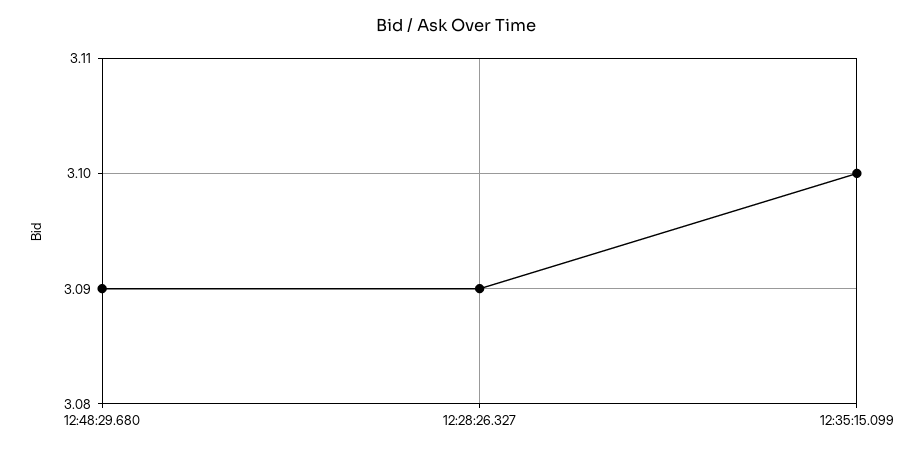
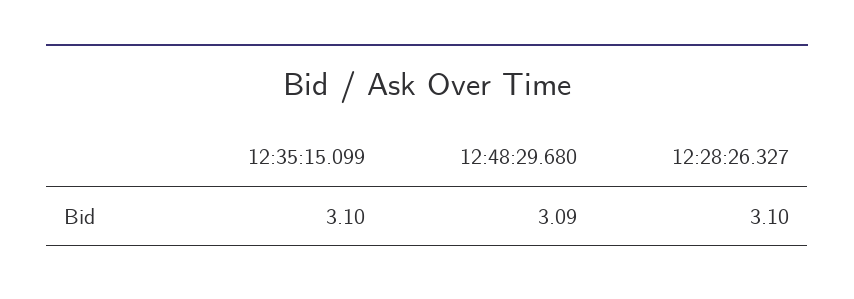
  {
    "12:48:29.680": 3.09,
-   "12:28:26.327": 3.09,
+   "12:28:26.327": 3.1,
    "12:35:15.099": 3.1
  }

